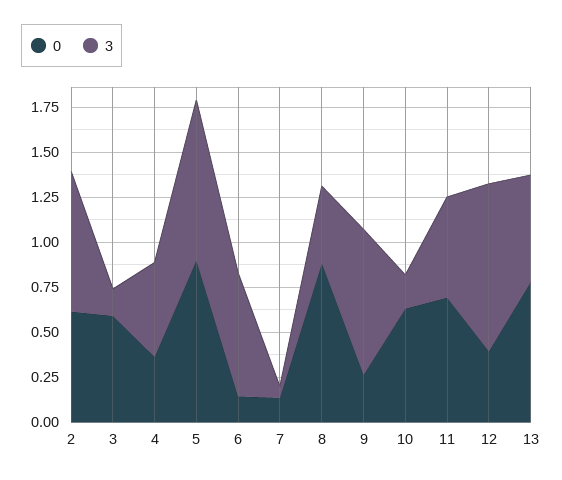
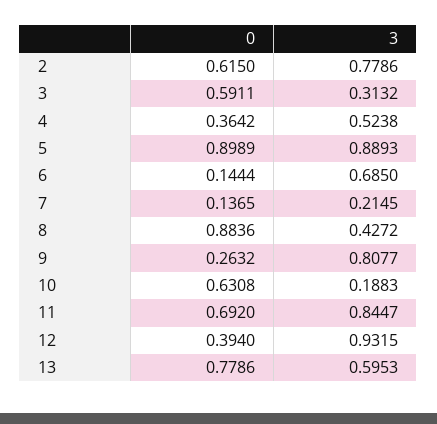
  {
    "0": {
      "2": 0.615,
      "3": 0.5911,
      "4": 0.3642,
      "5": 0.8989,
      "6": 0.1444,
      "7": 0.1365,
      "8": 0.8836,
      "9": 0.2632,
      "10": 0.6308,
      "11": 0.692,
      "12": 0.394,
      "13": 0.7786
    },
    "3": {
      "2": 0.7786,
-     "3": 0.15,
+     "3": 0.3132,
      "4": 0.5238,
      "5": 0.8893,
      "6": 0.685,
-     "7": 0.05,
+     "7": 0.2145,
      "8": 0.4272,
      "9": 0.8077,
      "10": 0.1883,
-     "11": 0.55,
+     "11": 0.8447,
      "12": 0.9315,
      "13": 0.5953
    }
  }

